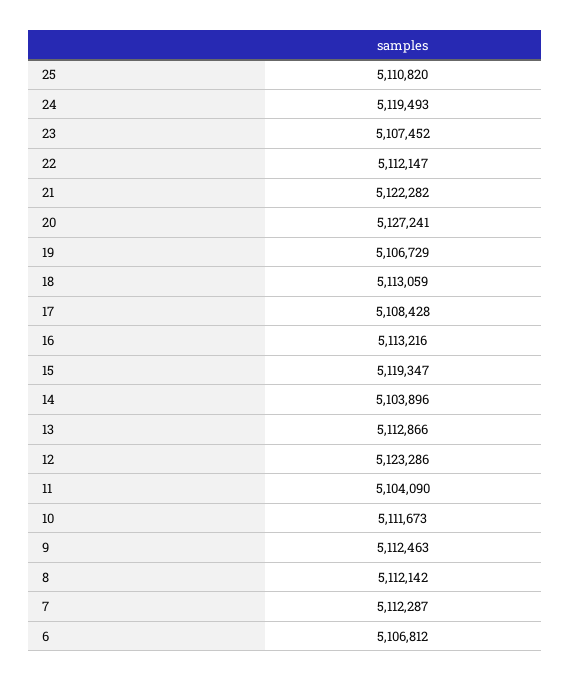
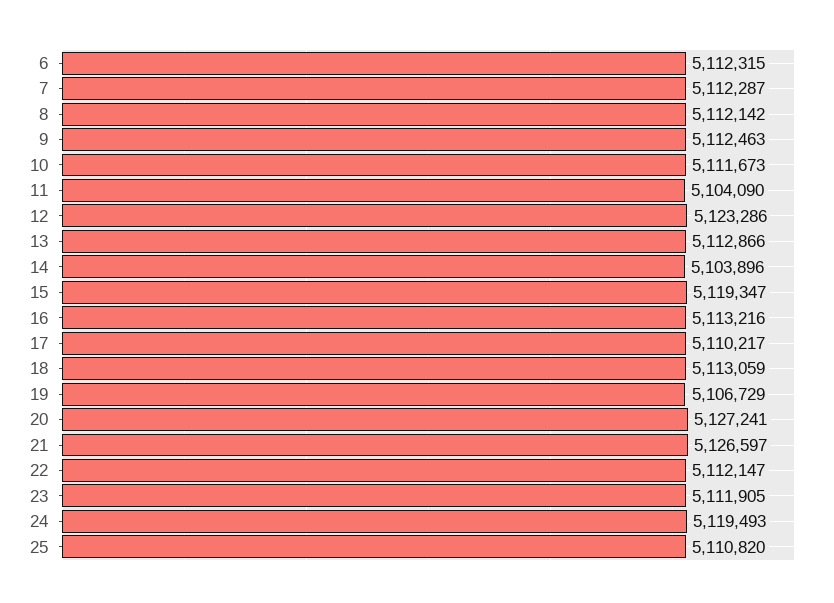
  {
    "25": 5110820,
    "24": 5119493,
-   "23": 5107452,
+   "23": 5111905,
    "22": 5112147,
-   "21": 5122282,
+   "21": 5126597,
    "20": 5127241,
    "19": 5106729,
    "18": 5113059,
-   "17": 5108428,
+   "17": 5110217,
    "16": 5113216,
    "15": 5119347,
    "14": 5103896,
    "13": 5112866,
    "12": 5123286,
    "11": 5104090,
    "10": 5111673,
    "9": 5112463,
    "8": 5112142,
    "7": 5112287,
-   "6": 5106812
+   "6": 5112315
  }

